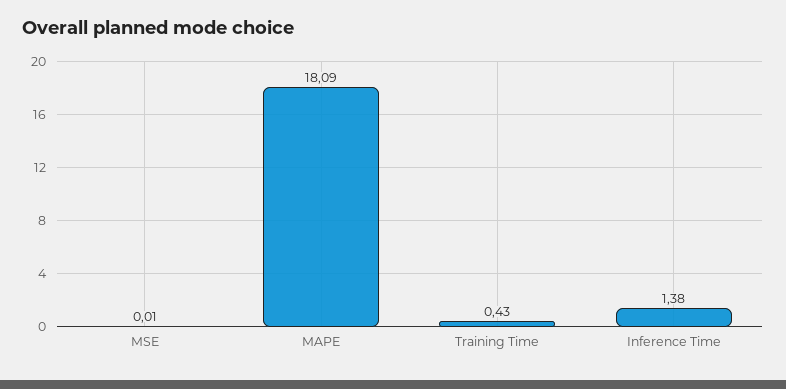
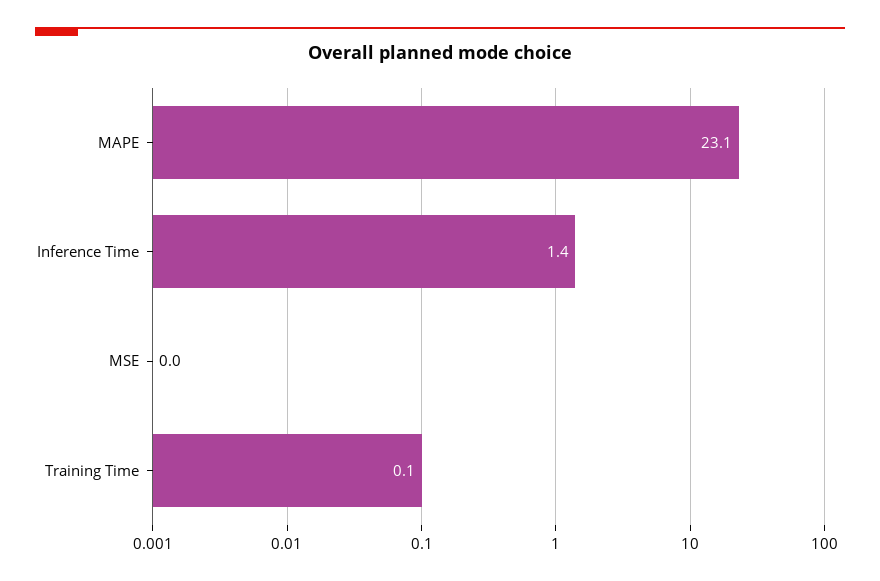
  {
    "MSE": 0.01,
-   "MAPE": 18.09,
+   "MAPE": 23.1,
-   "Training Time": 0.43,
+   "Training Time": 0.1,
    "Inference Time": 1.38
  }

